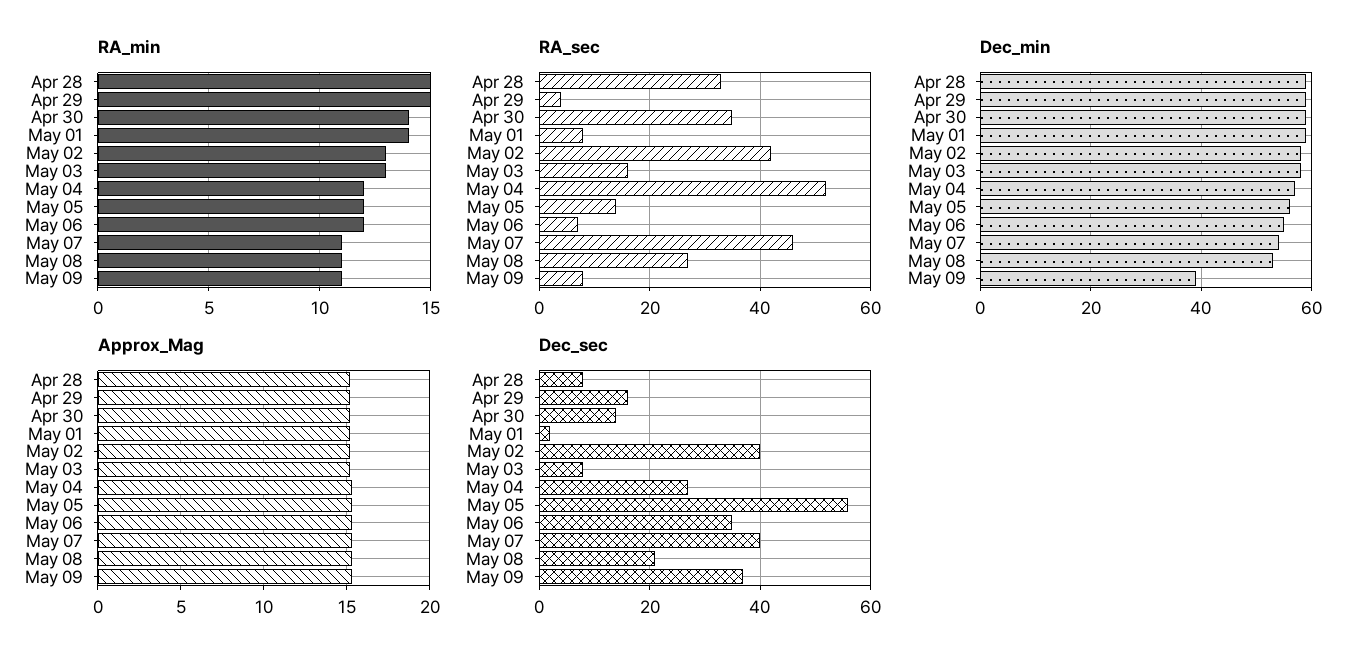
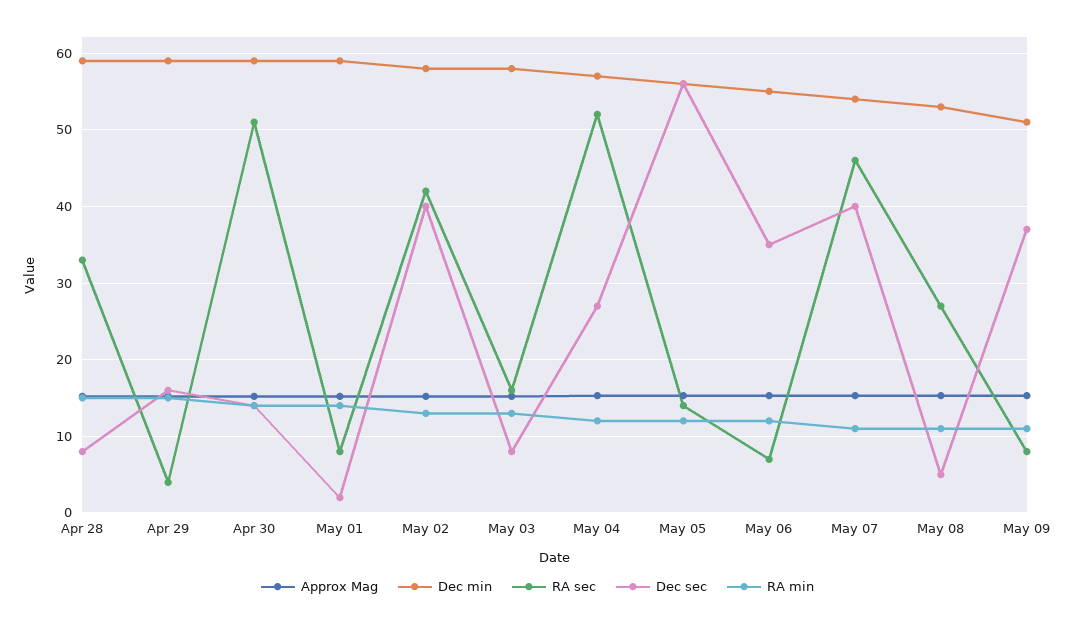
  {
    "RA_min": {
      "Apr 28": 15,
      "Apr 29": 15,
      "Apr 30": 14,
      "May 01": 14,
      "May 02": 13,
      "May 03": 13,
      "May 04": 12,
      "May 05": 12,
      "May 06": 12,
      "May 07": 11,
      "May 08": 11,
      "May 09": 11
    },
    "RA_sec": {
      "Apr 28": 33,
      "Apr 29": 4,
-     "Apr 30": 35,
+     "Apr 30": 51,
      "May 01": 8,
      "May 02": 42,
      "May 03": 16,
      "May 04": 52,
      "May 05": 14,
      "May 06": 7,
      "May 07": 46,
      "May 08": 27,
      "May 09": 8
    },
    "Dec_min": {
      "Apr 28": 59,
      "Apr 29": 59,
      "Apr 30": 59,
      "May 01": 59,
      "May 02": 58,
      "May 03": 58,
      "May 04": 57,
      "May 05": 56,
      "May 06": 55,
      "May 07": 54,
      "May 08": 53,
-     "May 09": 40
+     "May 09": 51
    },
    "Approx_Mag": {
      "Apr 28": 15,
      "Apr 29": 15,
      "Apr 30": 15,
      "May 01": 15,
      "May 02": 15,
      "May 03": 15,
      "May 04": 15.5,
      "May 05": 15.5,
      "May 06": 15.5,
      "May 07": 15.5,
      "May 08": 15.5,
      "May 09": 15.5
    },
    "Dec_sec": {
      "Apr 28": 8,
      "Apr 29": 16,
      "Apr 30": 14,
      "May 01": 2,
      "May 02": 40,
      "May 03": 8,
      "May 04": 27,
      "May 05": 56,
      "May 06": 35,
      "May 07": 40,
-     "May 08": 20,
+     "May 08": 5,
      "May 09": 37
    }
  }

